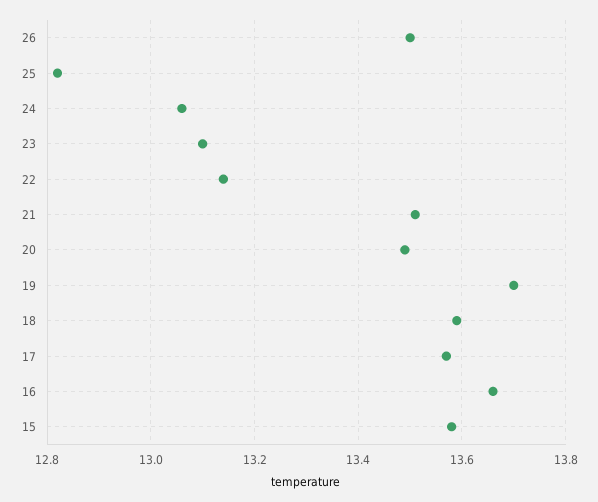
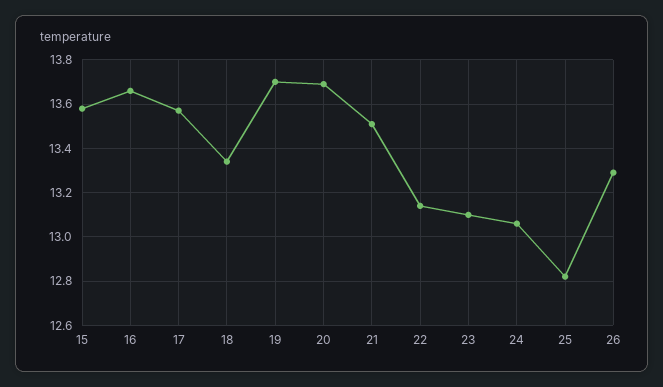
  {
-   "26": 13.5,
+   "26": 13.3,
    "25": 12.8,
    "24": 13.05,
    "23": 13.1,
    "22": 13.15,
    "21": 13.5,
-   "20": 13.5,
+   "20": 13.7,
    "19": 13.7,
-   "18": 13.6,
+   "18": 13.35,
    "17": 13.55,
    "16": 13.65,
    "15": 13.6
  }

